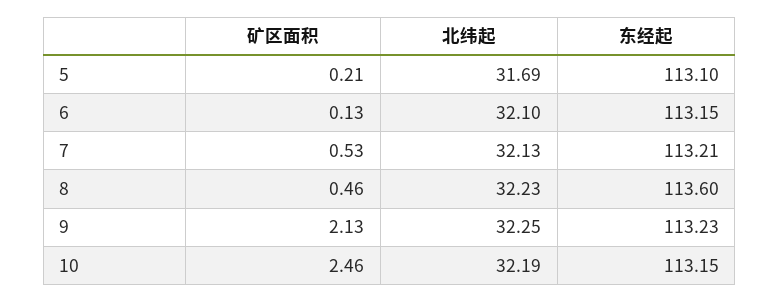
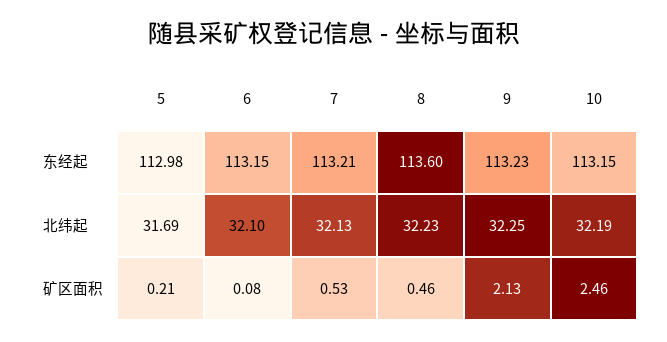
  {
    "矿区面积": {
      "5": 0.21,
-     "6": 0.13,
+     "6": 0.08,
      "7": 0.53,
      "8": 0.46,
      "9": 2.13,
      "10": 2.46
    },
    "北纬起": {
      "5": 31.69,
      "6": 32.1,
      "7": 32.13,
      "8": 32.23,
      "9": 32.25,
      "10": 32.19
    },
    "东经起": {
-     "5": 113.1,
+     "5": 112.98,
      "6": 113.15,
      "7": 113.21,
      "8": 113.6,
      "9": 113.23,
      "10": 113.15
    }
  }

